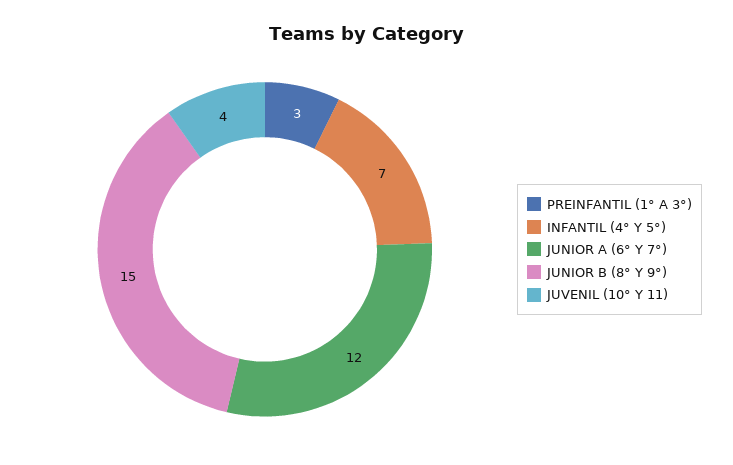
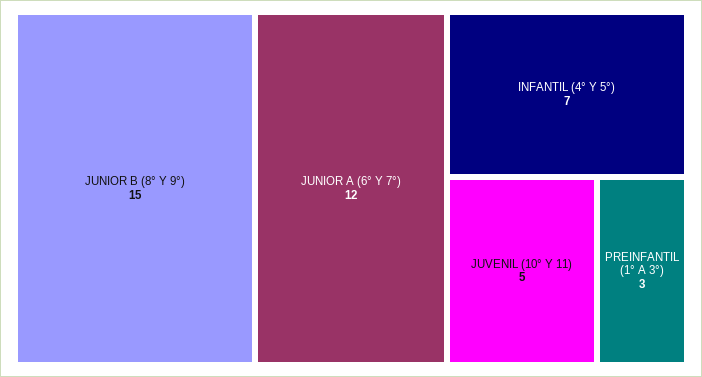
  {
    "PREINFANTIL (1° A 3°)": 3,
    "INFANTIL (4° Y 5°)": 7,
    "JUNIOR A (6° Y 7°)": 12,
    "JUNIOR B (8° Y 9°)": 15,
-   "JUVENIL (10° Y 11)": 4
+   "JUVENIL (10° Y 11)": 5
  }

